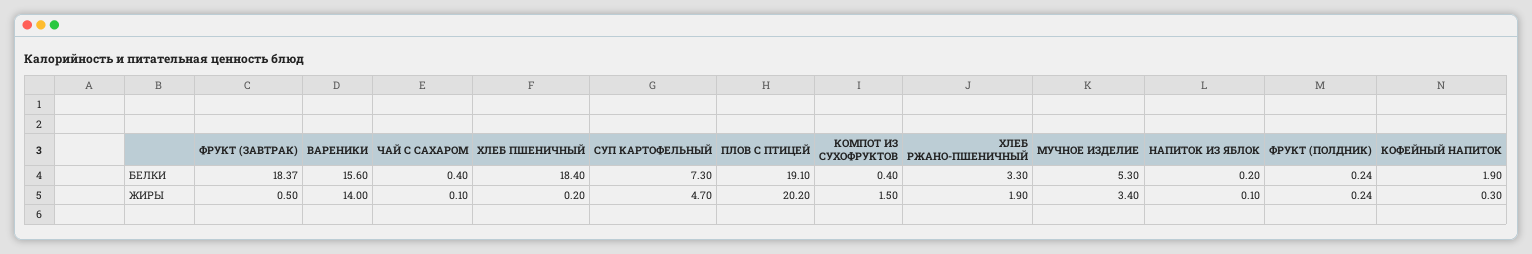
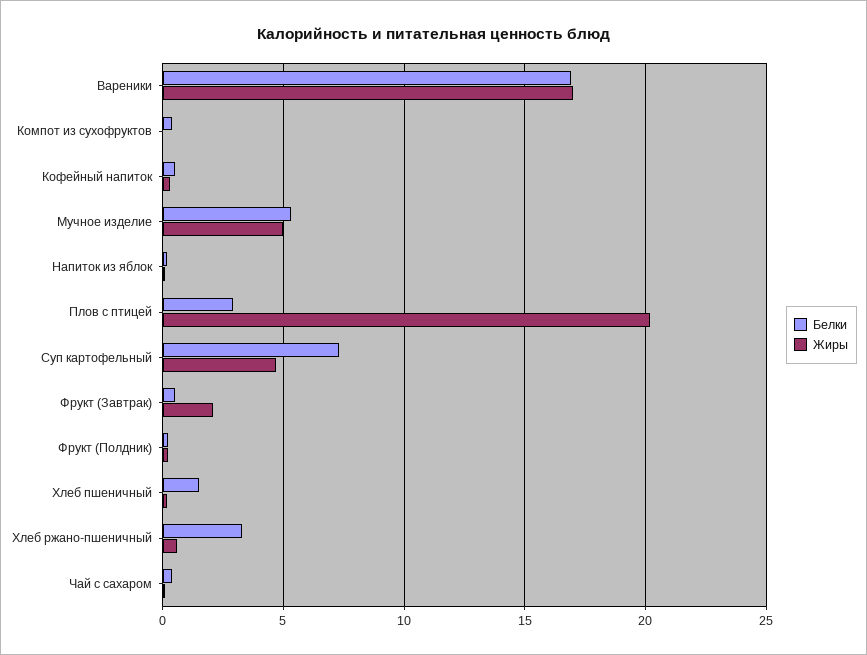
  {
    "БЕЛКИ": {
-     "ФРУКТ (ЗАВТРАК)": 18.37,
+     "ФРУКТ (ЗАВТРАК)": 0.5,
-     "ВАРЕНИКИ": 15.6,
+     "ВАРЕНИКИ": 17,
      "ЧАЙ С САХАРОМ": 0.4,
-     "ХЛЕБ ПШЕНИЧНЫЙ": 18.4,
+     "ХЛЕБ ПШЕНИЧНЫЙ": 1.5,
      "СУП КАРТОФЕЛЬНЫЙ": 7.3,
-     "ПЛОВ С ПТИЦЕЙ": 19.1,
+     "ПЛОВ С ПТИЦЕЙ": 3,
      "КОМПОТ ИЗ СУХОФРУКТОВ": 0.4,
      "ХЛЕБ РЖАНО-ПШЕНИЧНЫЙ": 3.3,
      "МУЧНОЕ ИЗДЕЛИЕ": 5.3,
      "НАПИТОК ИЗ ЯБЛОК": 0.2,
      "ФРУКТ (ПОЛДНИК)": 0.24,
-     "КОФЕЙНЫЙ НАПИТОК": 1.9
+     "КОФЕЙНЫЙ НАПИТОК": 0.5
    },
    "ЖИРЫ": {
-     "ФРУКТ (ЗАВТРАК)": 0.5,
+     "ФРУКТ (ЗАВТРАК)": 2,
-     "ВАРЕНИКИ": 14,
+     "ВАРЕНИКИ": 17,
      "ЧАЙ С САХАРОМ": 0.1,
      "ХЛЕБ ПШЕНИЧНЫЙ": 0.2,
      "СУП КАРТОФЕЛЬНЫЙ": 4.7,
      "ПЛОВ С ПТИЦЕЙ": 20.2,
-     "КОМПОТ ИЗ СУХОФРУКТОВ": 1.5,
+     "КОМПОТ ИЗ СУХОФРУКТОВ": 0,
-     "ХЛЕБ РЖАНО-ПШЕНИЧНЫЙ": 1.9,
+     "ХЛЕБ РЖАНО-ПШЕНИЧНЫЙ": 0.5,
-     "МУЧНОЕ ИЗДЕЛИЕ": 3.4,
+     "МУЧНОЕ ИЗДЕЛИЕ": 5,
      "НАПИТОК ИЗ ЯБЛОК": 0.1,
      "ФРУКТ (ПОЛДНИК)": 0.24,
      "КОФЕЙНЫЙ НАПИТОК": 0.3
    }
  }

